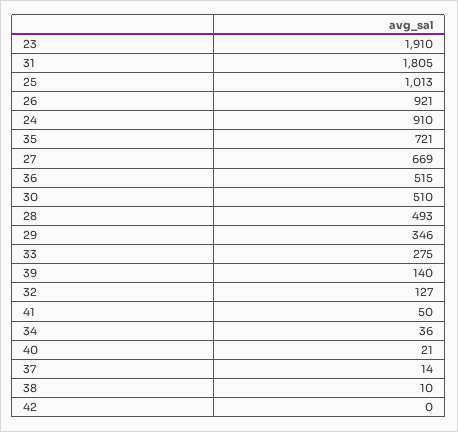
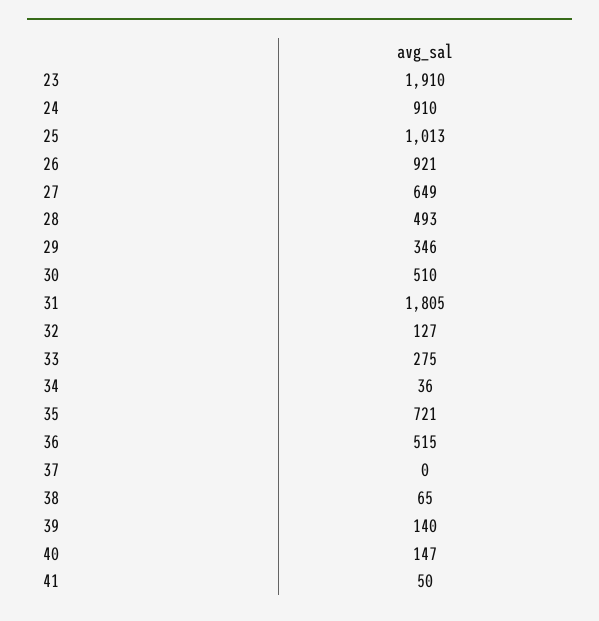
  {
    "23": 1910,
    "31": 1805,
    "25": 1013,
    "26": 921,
    "24": 910,
    "35": 721,
-   "27": 669,
+   "27": 649,
    "36": 515,
    "30": 510,
    "28": 493,
    "29": 346,
    "33": 275,
    "39": 140,
    "32": 127,
    "41": 50,
    "34": 36,
-   "40": 21,
+   "40": 147,
-   "37": 14,
+   "37": 0,
-   "38": 10,
+   "38": 65
-   "42": 0
  }

